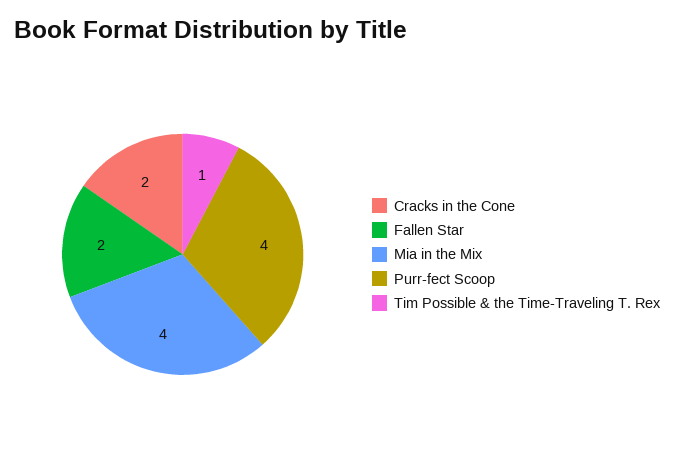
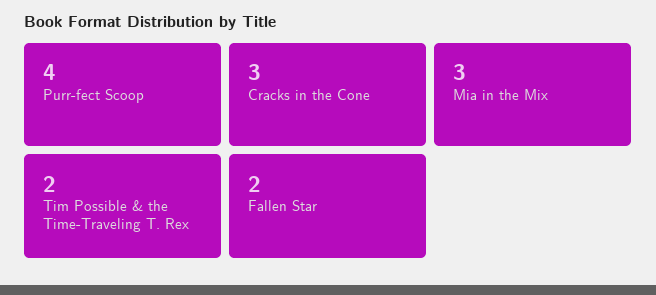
  {
-   "Cracks in the Cone": 2,
+   "Cracks in the Cone": 3,
    "Fallen Star": 2,
-   "Mia in the Mix": 4,
+   "Mia in the Mix": 3,
    "Purr-fect Scoop": 4,
-   "Tim Possible & the Time-Traveling T. Rex": 1
+   "Tim Possible & the Time-Traveling T. Rex": 2
  }

